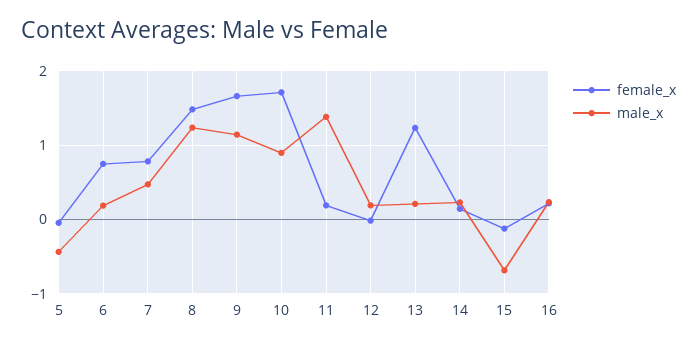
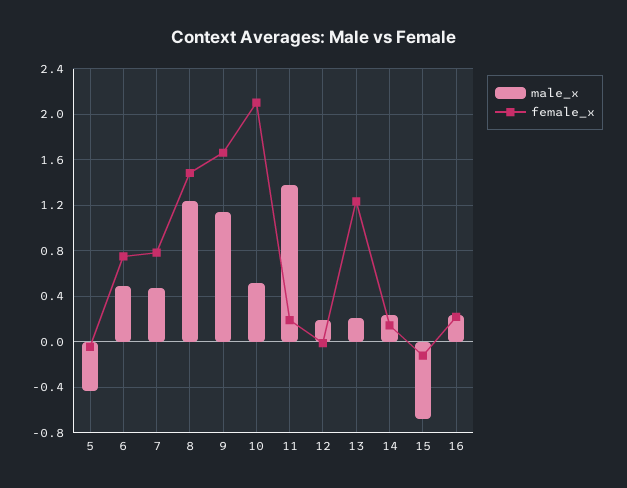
  {
    "female_x": {
      "5": 0,
      "6": 0.8,
      "7": 0.8,
      "8": 1.5,
      "9": 1.7,
-     "10": 1.7,
+     "10": 2.1,
      "11": 0.2,
      "12": 0,
      "13": 1.2,
      "14": 0.1,
      "15": -0.1,
      "16": 0.2
    },
    "male_x": {
      "5": -0.4,
-     "6": 0.2,
+     "6": 0.5,
      "7": 0.5,
      "8": 1.2,
      "9": 1.1,
-     "10": 0.9,
+     "10": 0.5,
      "11": 1.4,
      "12": 0.2,
      "13": 0.2,
      "14": 0.2,
      "15": -0.7,
      "16": 0.2
    }
  }

